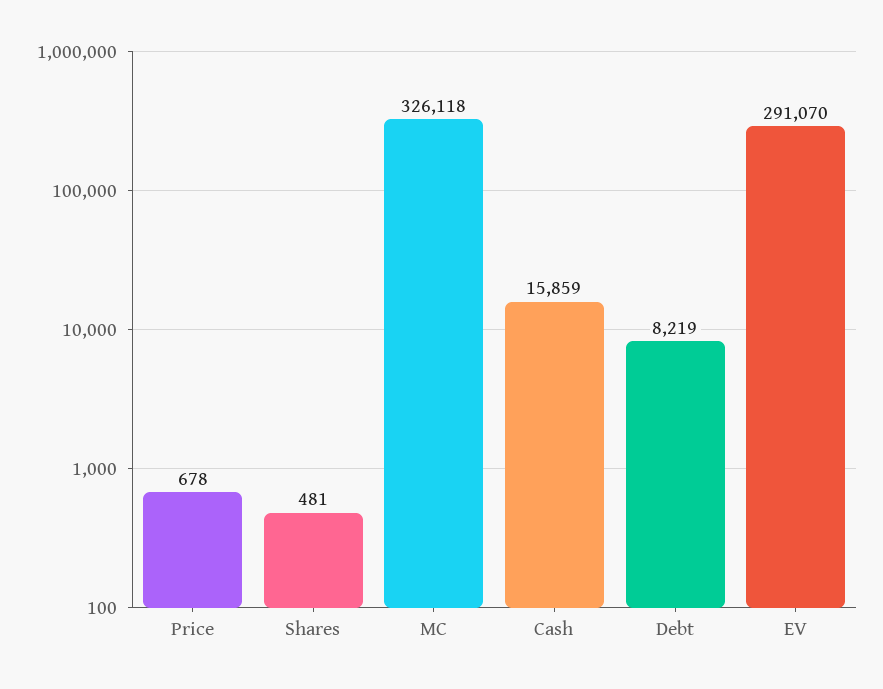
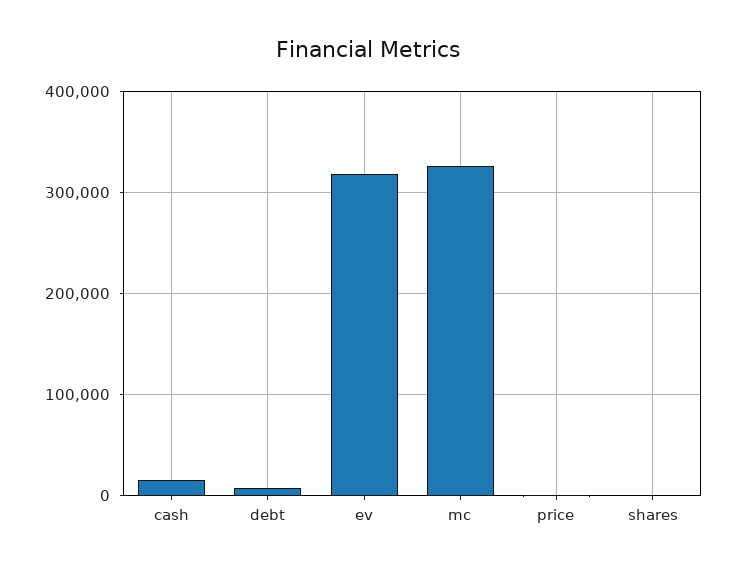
  {
    "Price": 678,
    "Shares": 481,
    "MC": 326118,
    "Cash": 15859,
    "Debt": 8219,
-   "EV": 291070
+   "EV": 320000
  }

